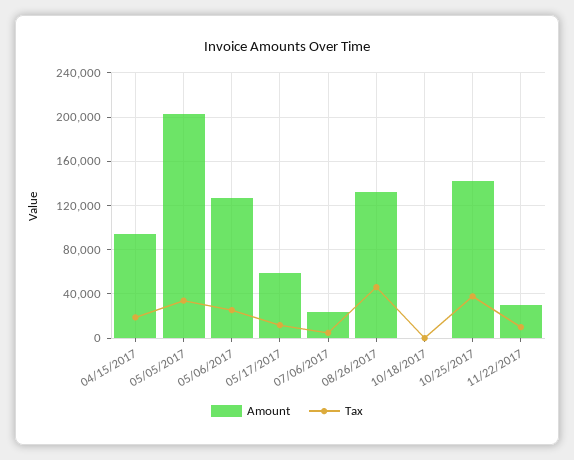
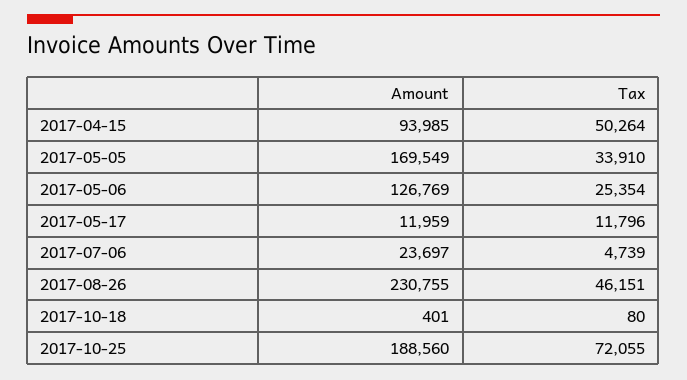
  {
    "Amount": {
      "04/15/2017": 93985,
-     "05/05/2017": 200000,
+     "05/05/2017": 169549,
      "05/06/2017": 126769,
-     "05/17/2017": 60000,
+     "05/17/2017": 11959,
      "07/06/2017": 23697,
-     "08/26/2017": 130000,
+     "08/26/2017": 230755,
      "10/18/2017": 401,
-     "10/25/2017": 140000,
+     "10/25/2017": 188560
-     "11/22/2017": 30000
    },
    "Tax": {
-     "04/15/2017": 20000,
+     "04/15/2017": 50264,
      "05/05/2017": 33910,
      "05/06/2017": 25354,
      "05/17/2017": 11796,
      "07/06/2017": 4739,
      "08/26/2017": 46151,
      "10/18/2017": 80,
-     "10/25/2017": 40000,
+     "10/25/2017": 72055
-     "11/22/2017": 10000
    }
  }

